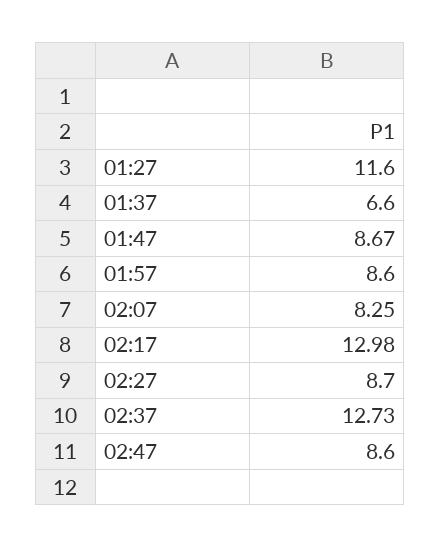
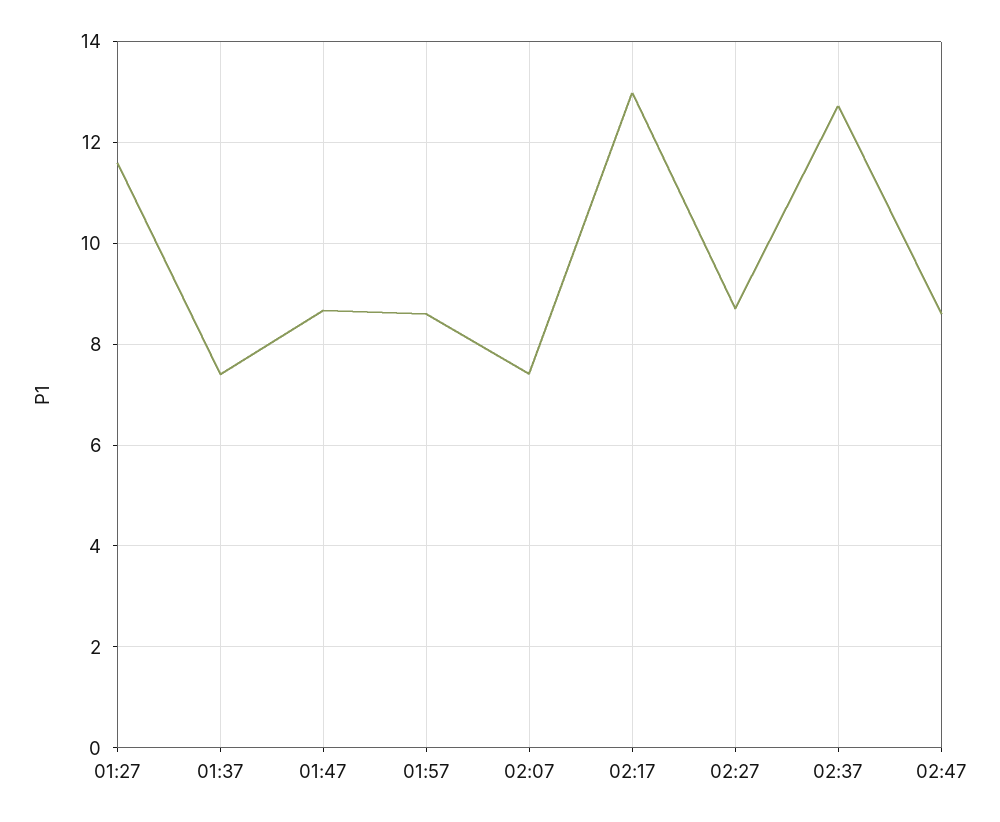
  {
    "01:27": 11.6,
-   "01:37": 6.6,
+   "01:37": 7.4,
    "01:47": 8.67,
    "01:57": 8.6,
-   "02:07": 8.25,
+   "02:07": 7.4,
    "02:17": 12.98,
    "02:27": 8.7,
    "02:37": 12.73,
    "02:47": 8.6
  }

